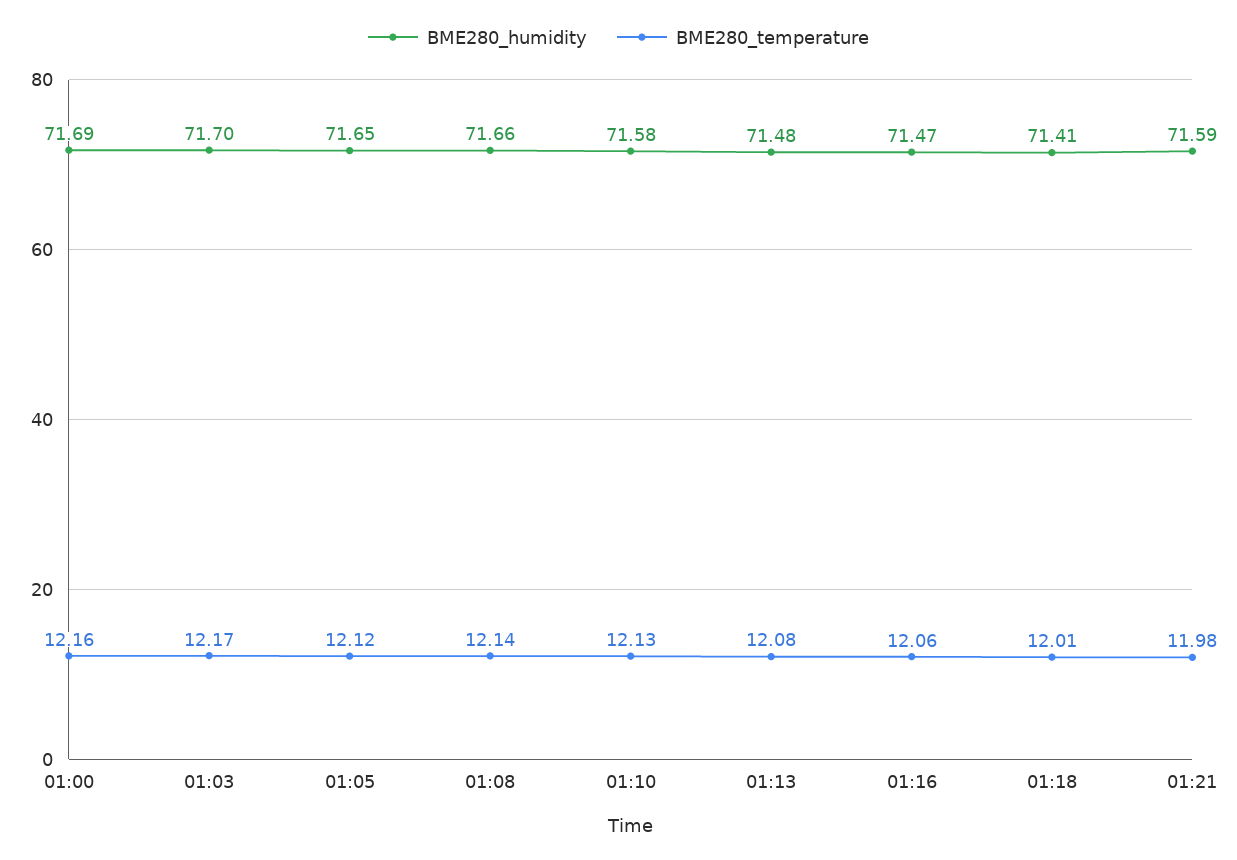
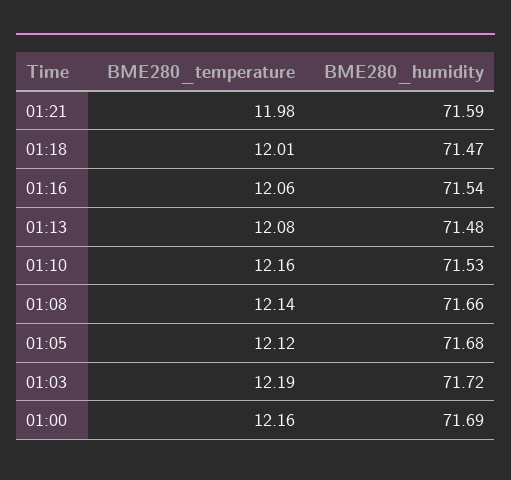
  {
    "BME280_humidity": {
      "01:00": 71.69,
-     "01:03": 71.7,
+     "01:03": 71.72,
-     "01:05": 71.65,
+     "01:05": 71.68,
      "01:08": 71.66,
-     "01:10": 71.58,
+     "01:10": 71.53,
      "01:13": 71.48,
-     "01:16": 71.47,
+     "01:16": 71.54,
-     "01:18": 71.41,
+     "01:18": 71.47,
      "01:21": 71.59
    },
    "BME280_temperature": {
      "01:00": 12.16,
-     "01:03": 12.17,
+     "01:03": 12.19,
      "01:05": 12.12,
      "01:08": 12.14,
-     "01:10": 12.13,
+     "01:10": 12.16,
      "01:13": 12.08,
      "01:16": 12.06,
      "01:18": 12.01,
      "01:21": 11.98
    }
  }

